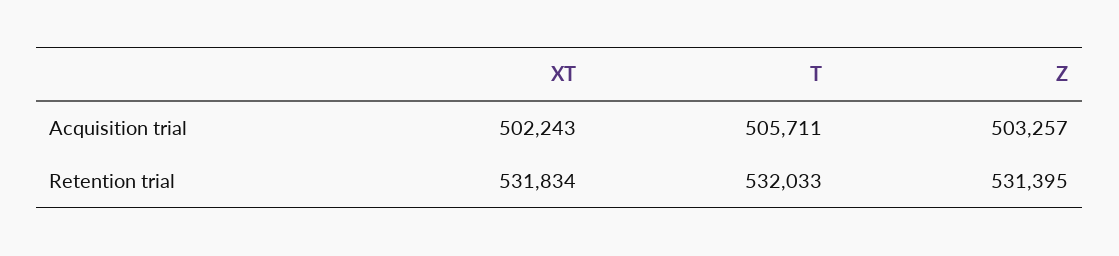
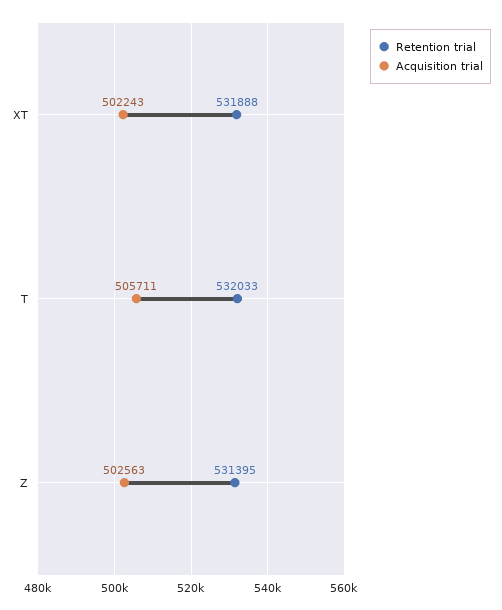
  {
    "Acquisition trial": {
      "XT": 502243,
      "T": 505711,
-     "Z": 503257
+     "Z": 502563
    },
    "Retention trial": {
-     "XT": 531834,
+     "XT": 531888,
      "T": 532033,
      "Z": 531395
    }
  }

